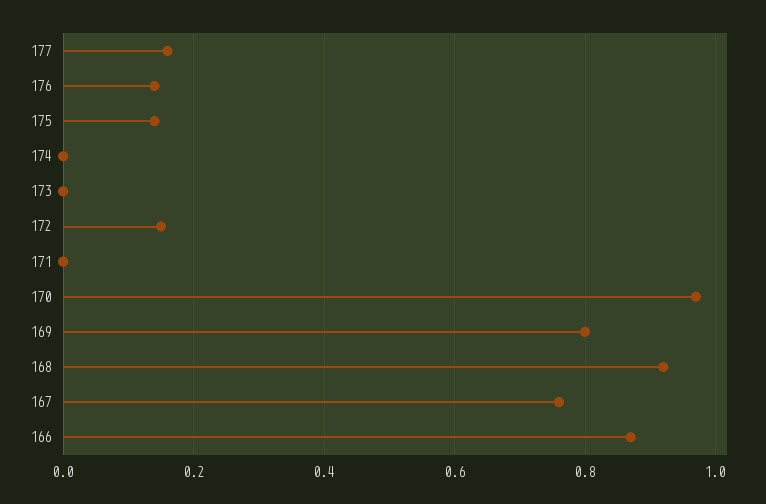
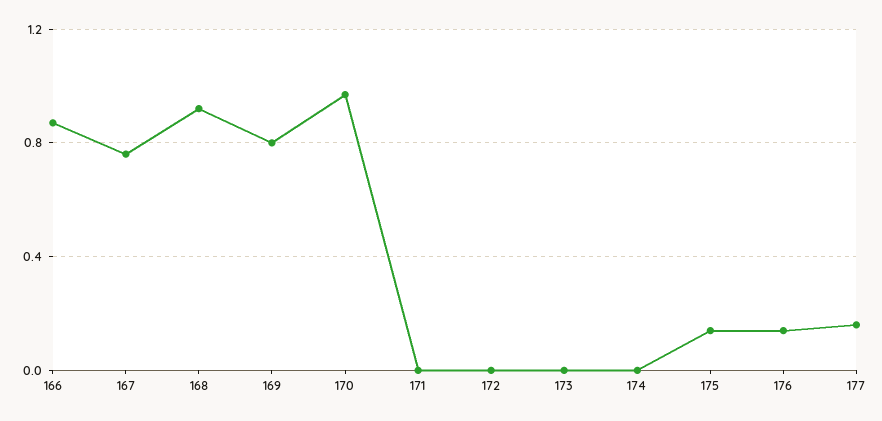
  {
    "177": 0.15,
    "176": 0.15,
    "175": 0.15,
    "174": 0,
    "173": 0,
-   "172": 0.15,
+   "172": 0,
    "171": 0,
    "170": 0.95,
    "169": 0.8,
    "168": 0.9,
    "167": 0.75,
    "166": 0.85
  }

